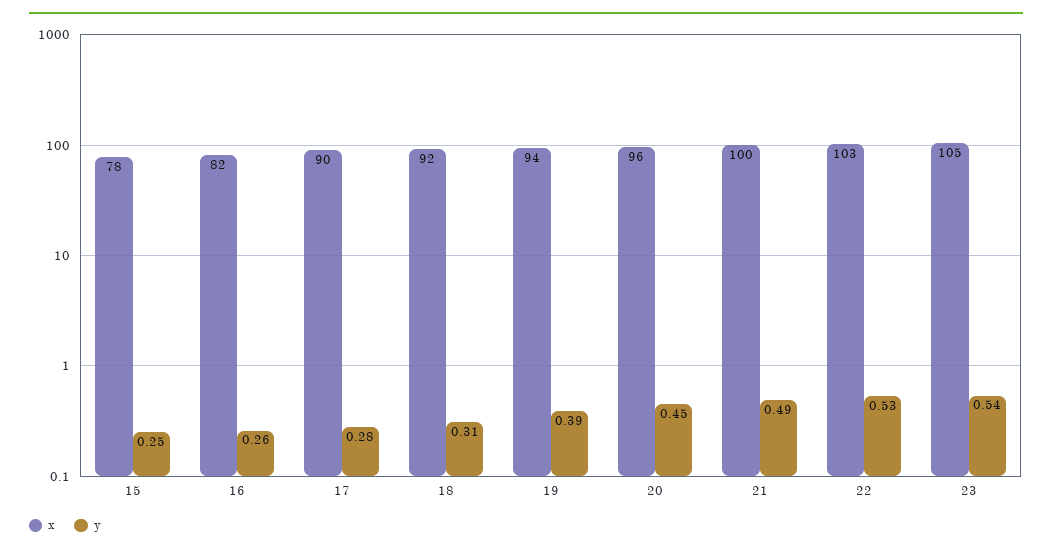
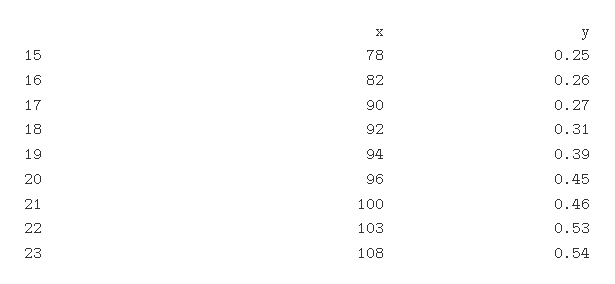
  {
    "x": {
      "15": 78,
      "16": 82,
      "17": 90,
      "18": 92,
      "19": 94,
      "20": 96,
      "21": 100,
      "22": 103,
-     "23": 105
+     "23": 108
    },
    "y": {
      "15": 0.25,
      "16": 0.26,
-     "17": 0.28,
+     "17": 0.27,
      "18": 0.31,
      "19": 0.39,
      "20": 0.45,
-     "21": 0.49,
+     "21": 0.46,
      "22": 0.53,
      "23": 0.54
    }
  }

